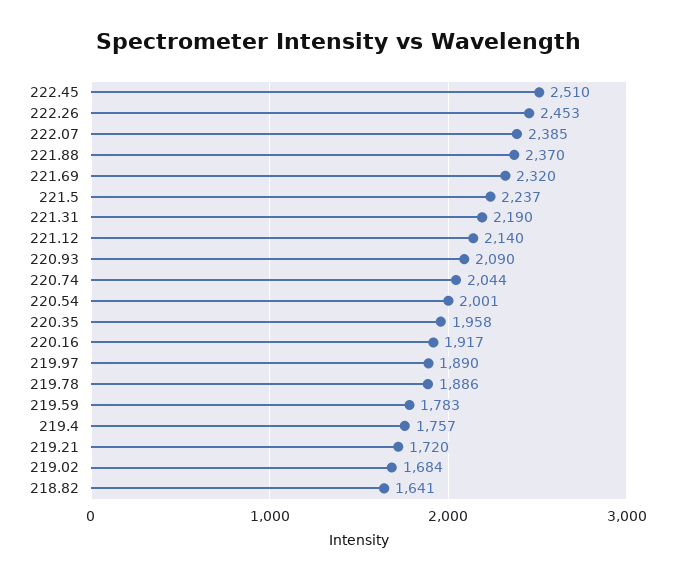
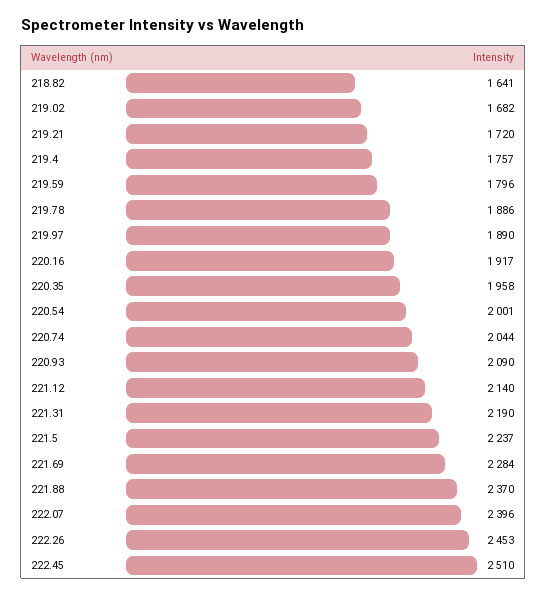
  {
    "222.45": 2510,
    "222.26": 2453,
-   "222.07": 2385,
+   "222.07": 2396,
    "221.88": 2370,
-   "221.69": 2320,
+   "221.69": 2284,
    "221.5": 2237,
    "221.31": 2190,
    "221.12": 2140,
    "220.93": 2090,
    "220.74": 2044,
    "220.54": 2001,
    "220.35": 1958,
    "220.16": 1917,
    "219.97": 1890,
    "219.78": 1886,
-   "219.59": 1783,
+   "219.59": 1796,
    "219.4": 1757,
    "219.21": 1720,
-   "219.02": 1684,
+   "219.02": 1682,
    "218.82": 1641
  }

